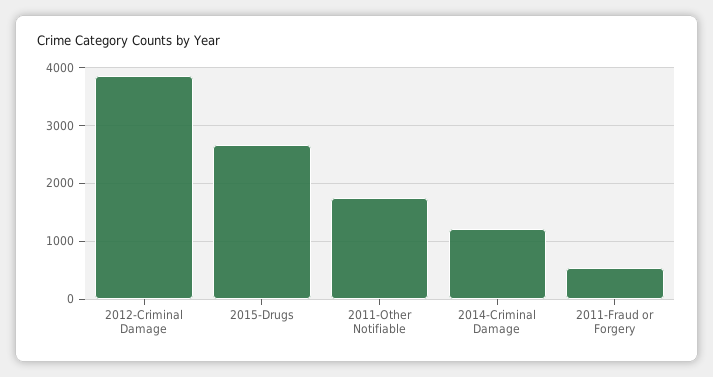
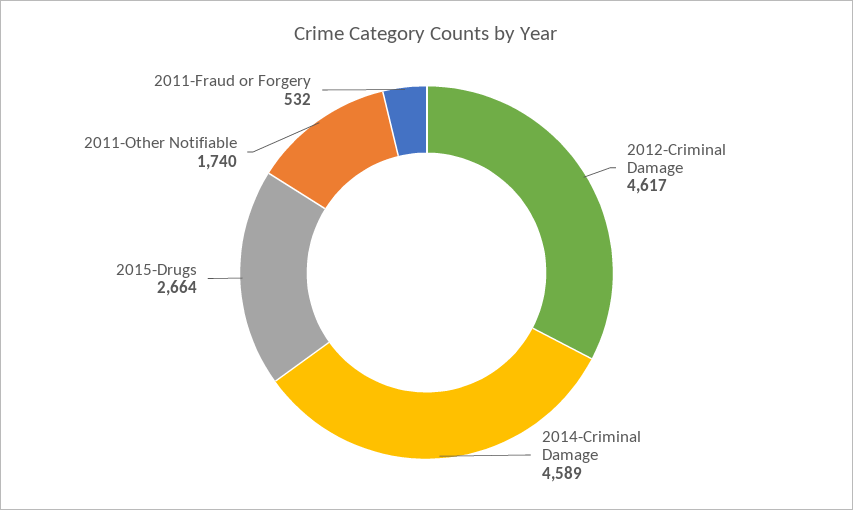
  {
-   "2012-Criminal Damage": 3800,
+   "2012-Criminal Damage": 4617,
    "2015-Drugs": 2664,
    "2011-Other Notifiable": 1740,
-   "2014-Criminal Damage": 1200,
+   "2014-Criminal Damage": 4589,
    "2011-Fraud or Forgery": 532
  }

